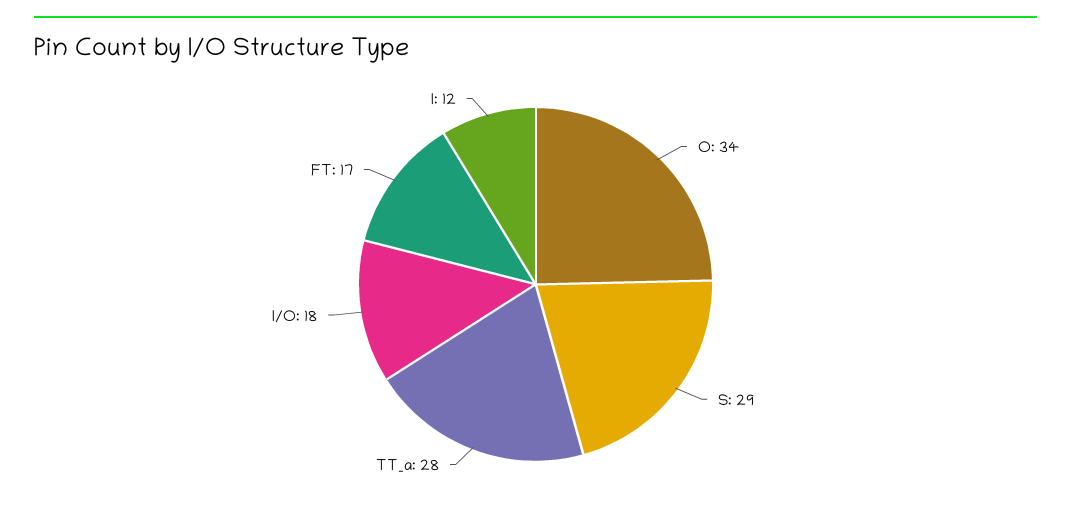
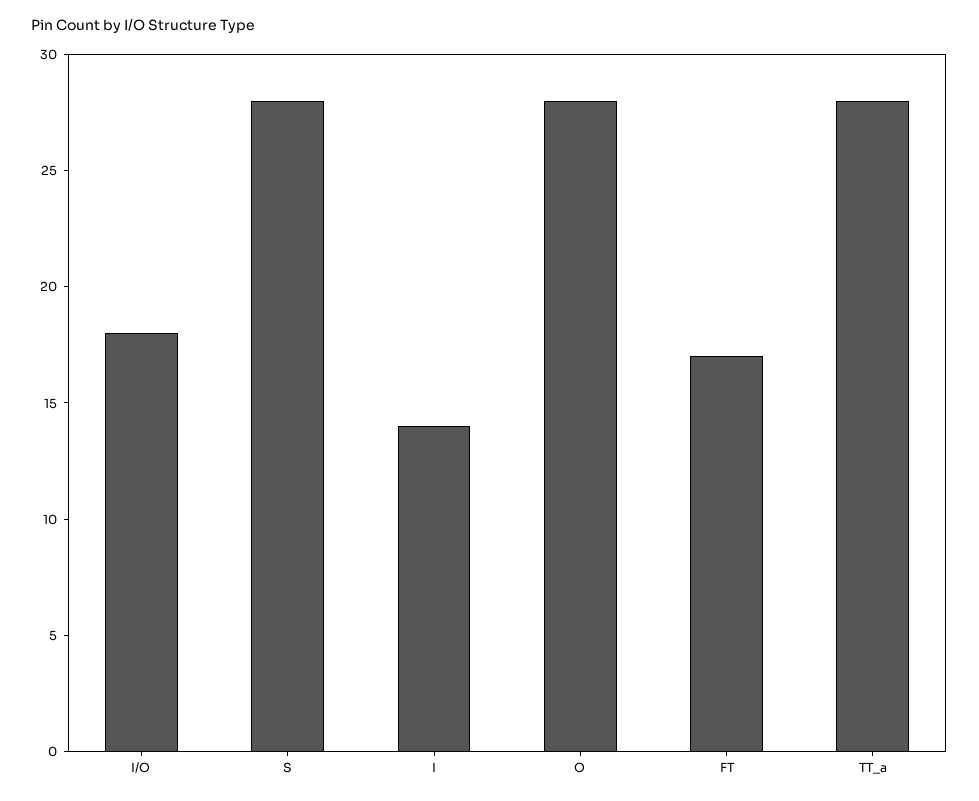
  {
-   "O": 34,
+   "O": 28,
-   "S": 29,
+   "S": 28,
    "TT_a": 28,
    "I/O": 18,
    "FT": 17,
-   "I": 12
+   "I": 14
  }

